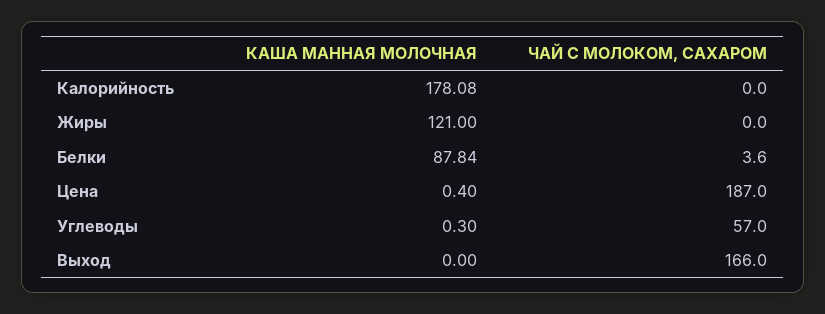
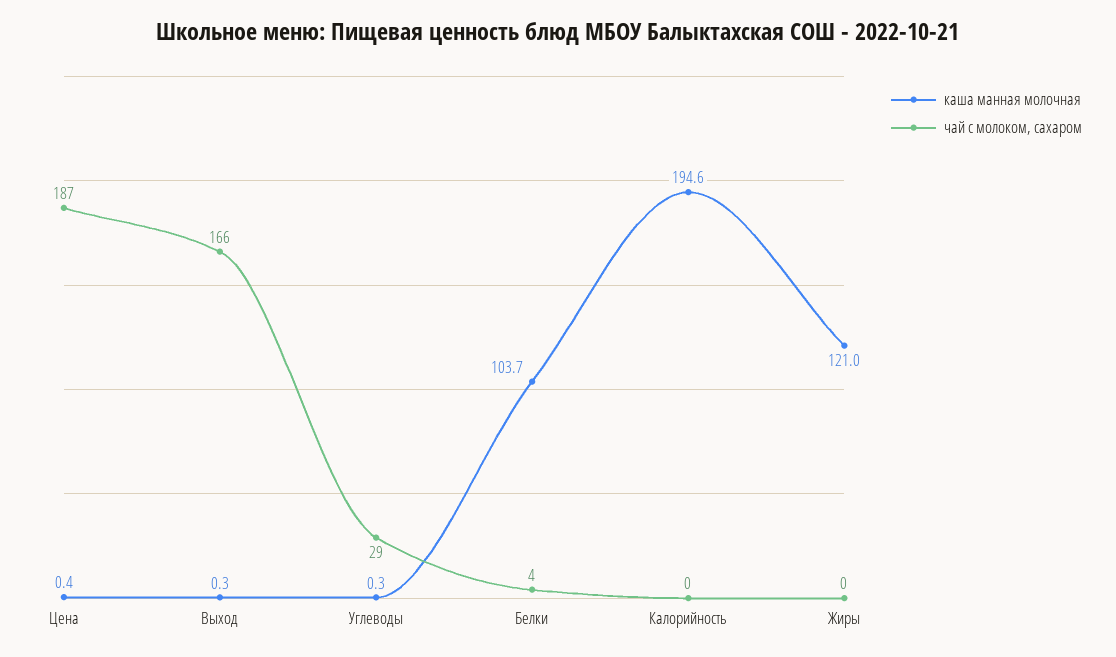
  {
    "КАША МАННАЯ МОЛОЧНАЯ": {
-     "Калорийность": 178.08,
+     "Калорийность": 194.6,
      "Жиры": 121,
-     "Белки": 87.84,
+     "Белки": 103.7,
      "Цена": 0.4,
      "Углеводы": 0.3,
-     "Выход": 0
+     "Выход": 0.3
    },
    "ЧАЙ С МОЛОКОМ, САХАРОМ": {
      "Калорийность": 0,
      "Жиры": 0,
      "Белки": 3.6,
      "Цена": 187,
-     "Углеводы": 57,
+     "Углеводы": 29,
      "Выход": 166
    }
  }

